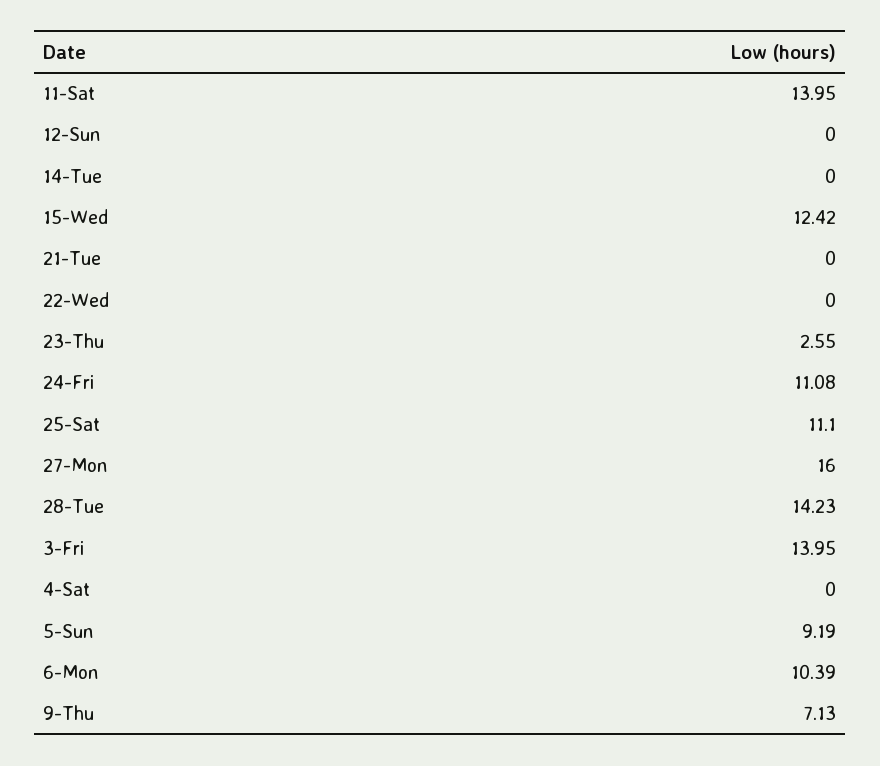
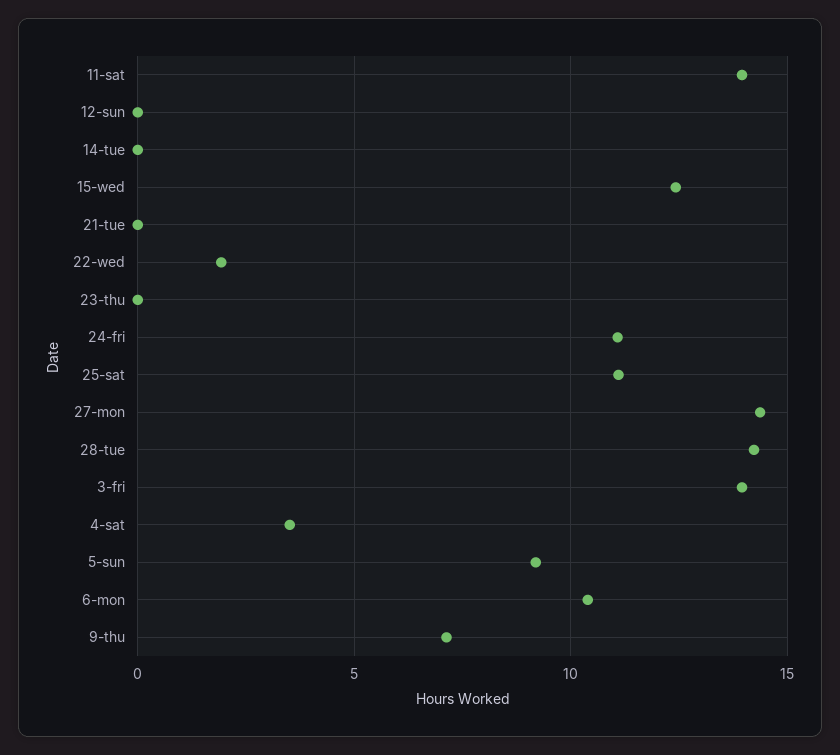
  {
    "11-Sat": 13.95,
    "12-Sun": 0,
    "14-Tue": 0,
    "15-Wed": 12.42,
    "21-Tue": 0,
-   "22-Wed": 0,
+   "22-Wed": 2,
-   "23-Thu": 2.55,
+   "23-Thu": 0,
    "24-Fri": 11.08,
    "25-Sat": 11.1,
-   "27-Mon": 16,
+   "27-Mon": 14.5,
    "28-Tue": 14.23,
    "3-Fri": 13.95,
-   "4-Sat": 0,
+   "4-Sat": 3.5,
    "5-Sun": 9.19,
    "6-Mon": 10.39,
    "9-Thu": 7.13
  }

